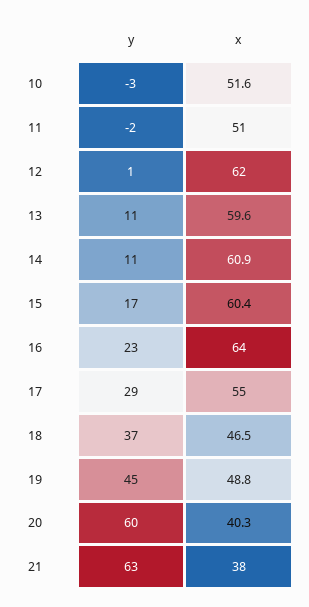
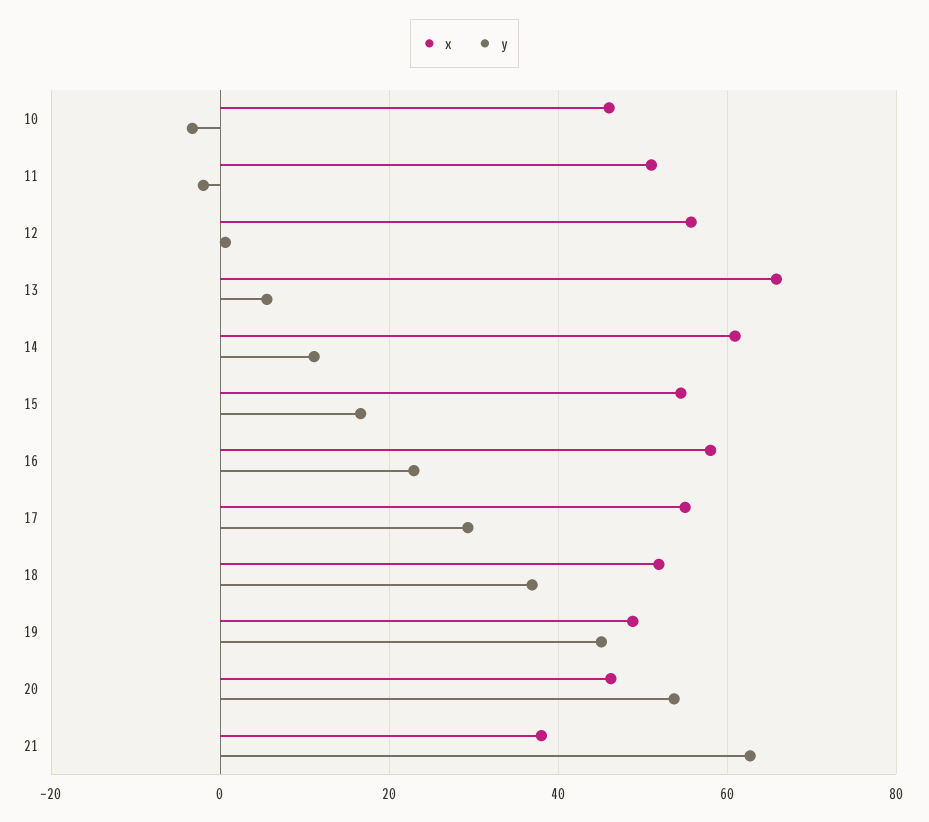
  {
    "y": {
      "10": -3,
      "11": -2,
      "12": 1,
-     "13": 11,
+     "13": 6,
      "14": 11,
      "15": 17,
      "16": 23,
      "17": 29,
      "18": 37,
      "19": 45,
-     "20": 60,
+     "20": 54,
      "21": 63
    },
    "x": {
-     "10": 51.6,
+     "10": 46,
      "11": 51,
-     "12": 62,
+     "12": 56,
-     "13": 59.6,
+     "13": 66,
      "14": 60.9,
-     "15": 60.4,
+     "15": 54,
-     "16": 64,
+     "16": 58,
      "17": 55,
-     "18": 46.5,
+     "18": 52,
      "19": 48.8,
-     "20": 40.3,
+     "20": 46,
      "21": 38
    }
  }

